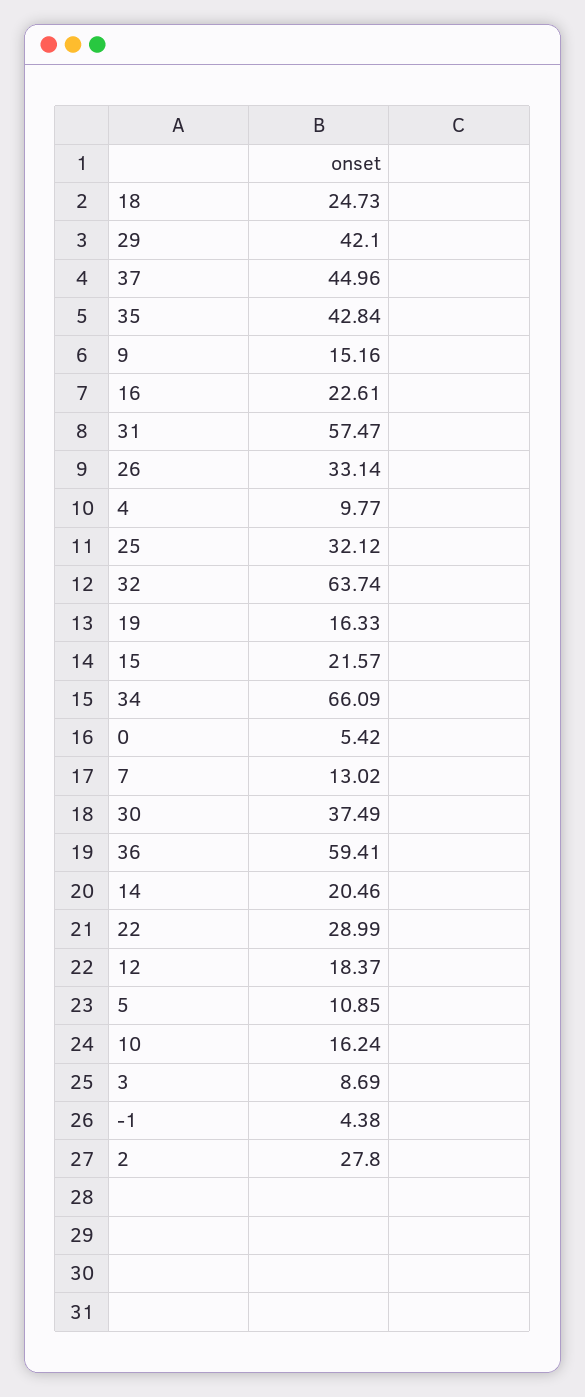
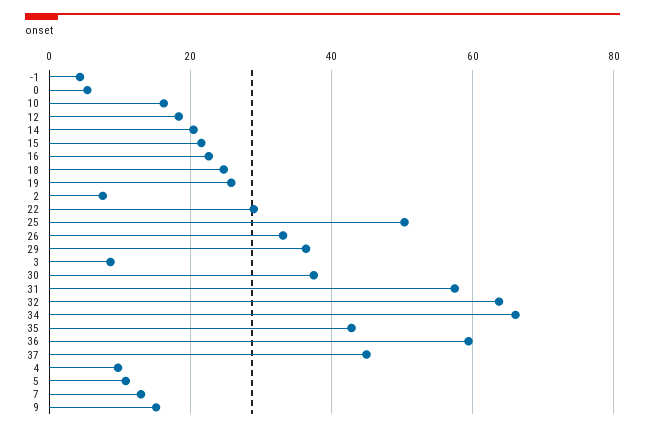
  {
    "18": 24.73,
-   "29": 42.1,
+   "29": 36,
    "37": 44.96,
    "35": 42.84,
    "9": 15.16,
    "16": 22.61,
    "31": 57.47,
    "26": 33.14,
    "4": 9.77,
-   "25": 32.12,
+   "25": 50,
    "32": 63.74,
-   "19": 16.33,
+   "19": 26,
    "15": 21.57,
    "34": 66.09,
    "0": 5.42,
    "7": 13.02,
    "30": 37.49,
    "36": 59.41,
    "14": 20.46,
    "22": 28.99,
    "12": 18.37,
    "5": 10.85,
    "10": 16.24,
    "3": 8.69,
    "-1": 4.38,
-   "2": 27.8
+   "2": 8
  }

